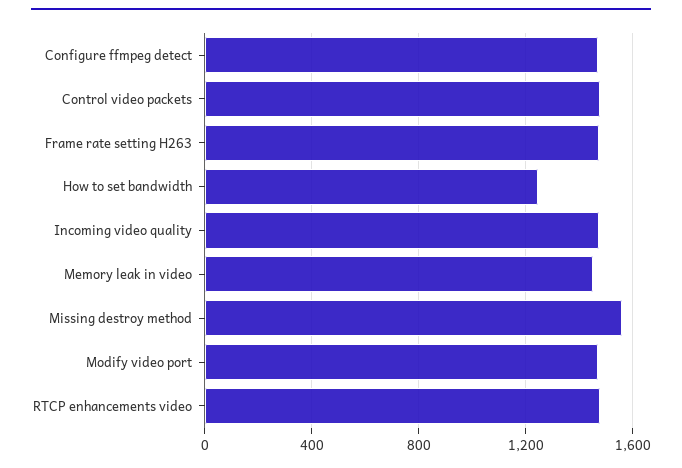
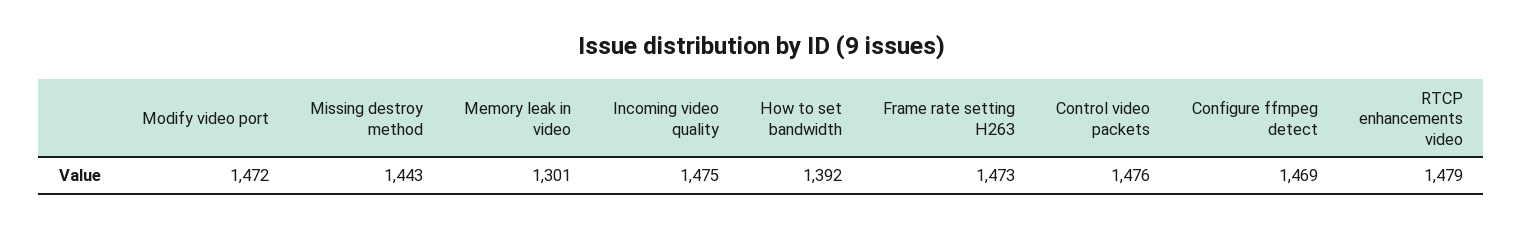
  {
    "Configure ffmpeg detect": 1469,
    "Control video packets": 1476,
    "Frame rate setting H263": 1473,
-   "How to set bandwidth": 1250,
+   "How to set bandwidth": 1392,
    "Incoming video quality": 1475,
-   "Memory leak in video": 1450,
+   "Memory leak in video": 1301,
-   "Missing destroy method": 1550,
+   "Missing destroy method": 1443,
    "Modify video port": 1472,
    "RTCP enhancements video": 1479
  }

